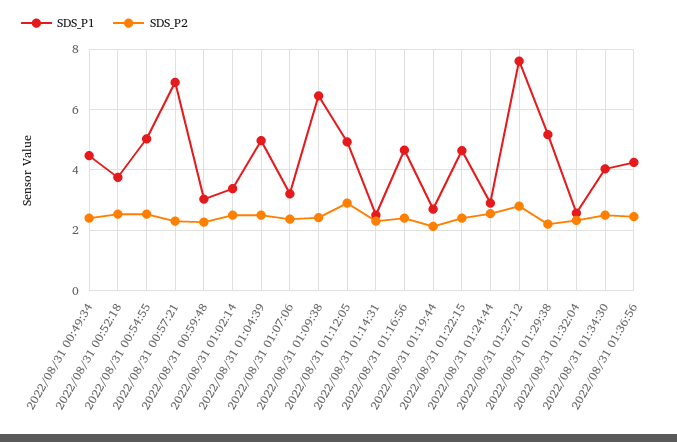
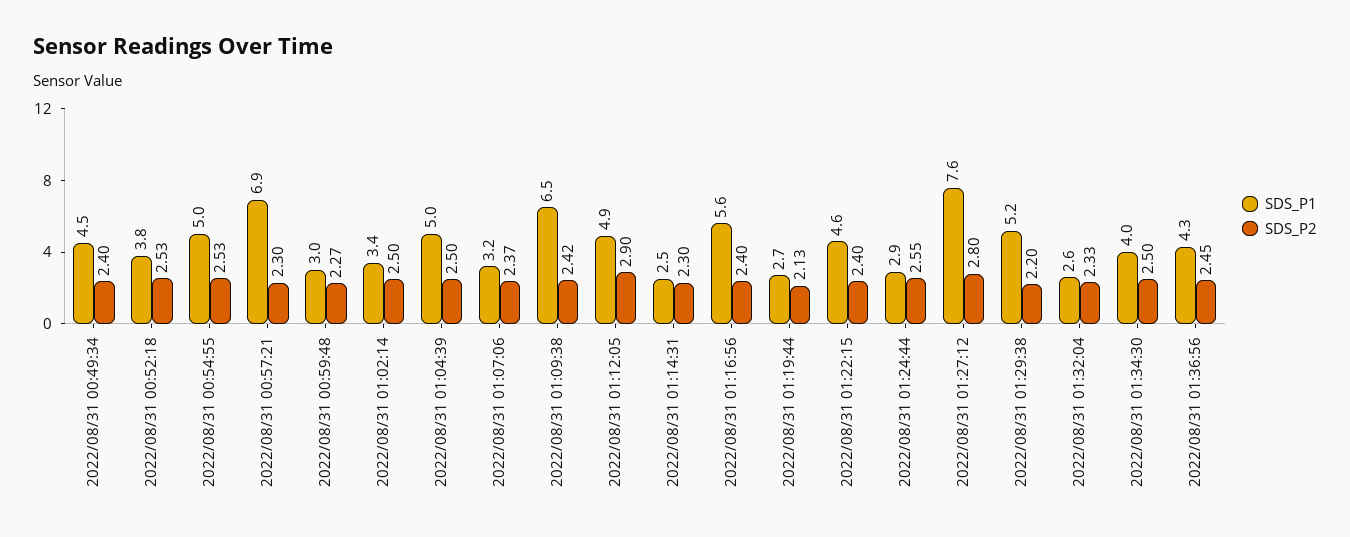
  {
    "SDS_P1": {
      "2022/08/31 00:49:34": 4.5,
      "2022/08/31 00:52:18": 3.8,
      "2022/08/31 00:54:55": 5,
      "2022/08/31 00:57:21": 6.9,
      "2022/08/31 00:59:48": 3,
      "2022/08/31 01:02:14": 3.4,
      "2022/08/31 01:04:39": 5,
      "2022/08/31 01:07:06": 3.2,
      "2022/08/31 01:09:38": 6.5,
      "2022/08/31 01:12:05": 4.9,
      "2022/08/31 01:14:31": 2.5,
-     "2022/08/31 01:16:56": 4.6,
+     "2022/08/31 01:16:56": 5.6,
      "2022/08/31 01:19:44": 2.7,
      "2022/08/31 01:22:15": 4.6,
      "2022/08/31 01:24:44": 2.9,
      "2022/08/31 01:27:12": 7.6,
      "2022/08/31 01:29:38": 5.2,
      "2022/08/31 01:32:04": 2.6,
      "2022/08/31 01:34:30": 4,
      "2022/08/31 01:36:56": 4.3
    },
    "SDS_P2": {
      "2022/08/31 00:49:34": 2.4,
      "2022/08/31 00:52:18": 2.53,
      "2022/08/31 00:54:55": 2.53,
      "2022/08/31 00:57:21": 2.3,
      "2022/08/31 00:59:48": 2.27,
      "2022/08/31 01:02:14": 2.5,
      "2022/08/31 01:04:39": 2.5,
      "2022/08/31 01:07:06": 2.37,
      "2022/08/31 01:09:38": 2.42,
      "2022/08/31 01:12:05": 2.9,
      "2022/08/31 01:14:31": 2.3,
      "2022/08/31 01:16:56": 2.4,
      "2022/08/31 01:19:44": 2.13,
      "2022/08/31 01:22:15": 2.4,
      "2022/08/31 01:24:44": 2.55,
      "2022/08/31 01:27:12": 2.8,
      "2022/08/31 01:29:38": 2.2,
      "2022/08/31 01:32:04": 2.33,
      "2022/08/31 01:34:30": 2.5,
      "2022/08/31 01:36:56": 2.45
    }
  }

